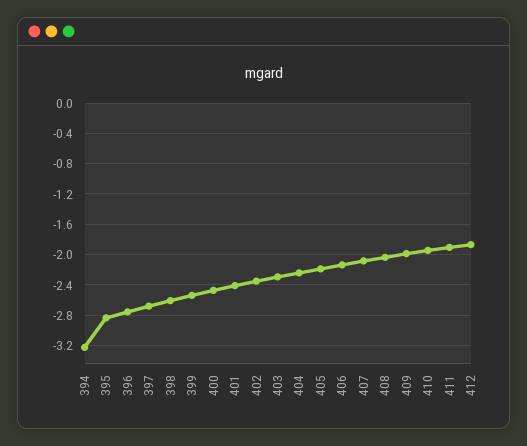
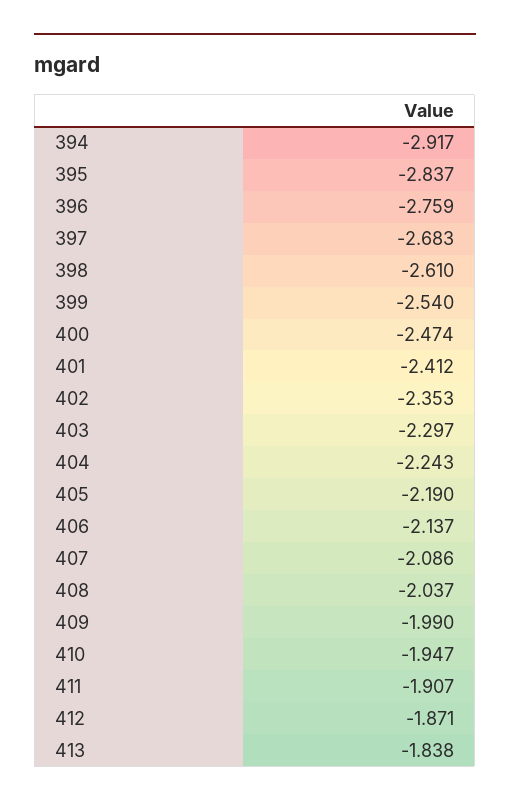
  {
-   "394": -3.2,
+   "394": -2.917,
    "395": -2.837,
    "396": -2.759,
    "397": -2.683,
    "398": -2.61,
    "399": -2.54,
    "400": -2.474,
    "401": -2.412,
    "402": -2.353,
    "403": -2.297,
    "404": -2.243,
    "405": -2.19,
    "406": -2.137,
    "407": -2.086,
    "408": -2.037,
    "409": -1.99,
    "410": -1.947,
    "411": -1.907,
-   "412": -1.871
+   "412": -1.871,
+   "413": -1.838
  }

